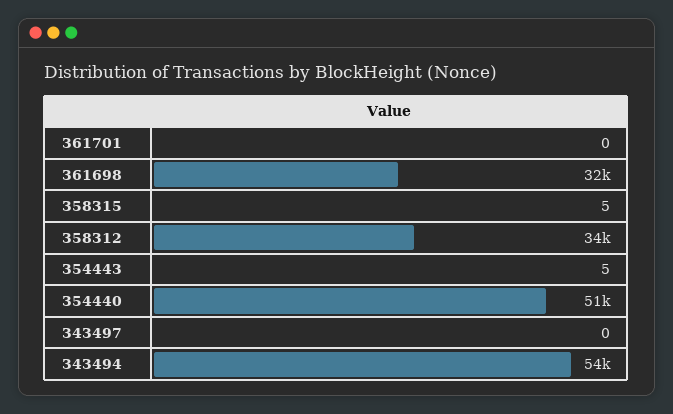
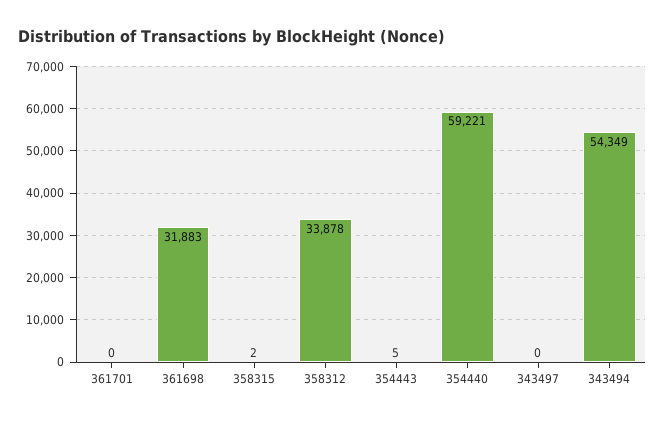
  {
    "361701": 0,
    "361698": 31883,
-   "358315": 5,
+   "358315": 2,
    "358312": 33878,
    "354443": 5,
-   "354440": 51000,
+   "354440": 59221,
    "343497": 0,
    "343494": 54349
  }

